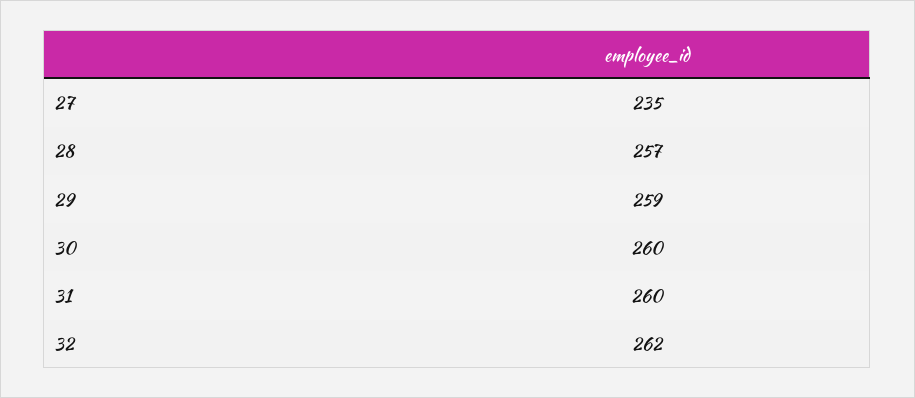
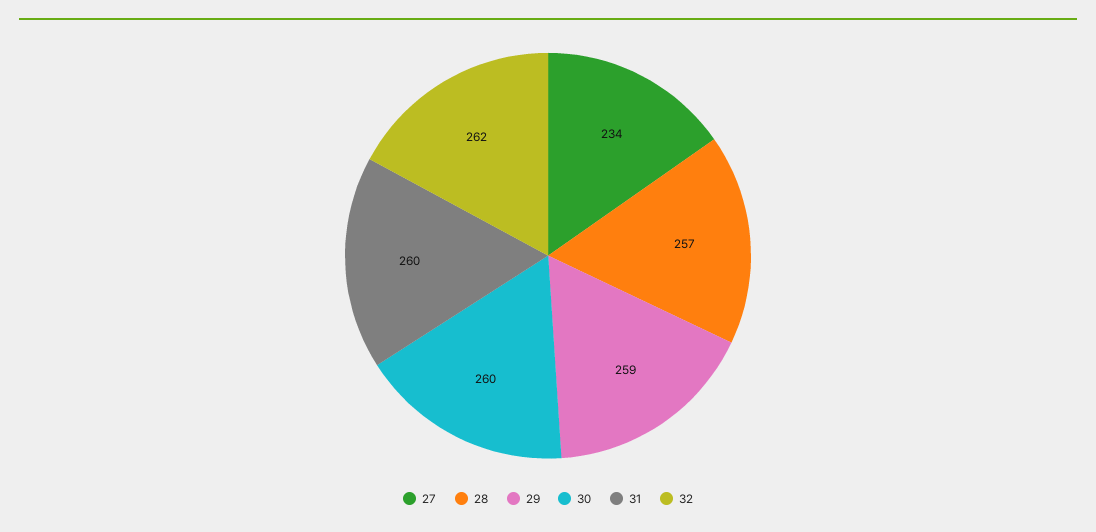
  {
-   "27": 235,
+   "27": 234,
    "28": 257,
    "29": 259,
    "30": 260,
    "31": 260,
    "32": 262
  }

